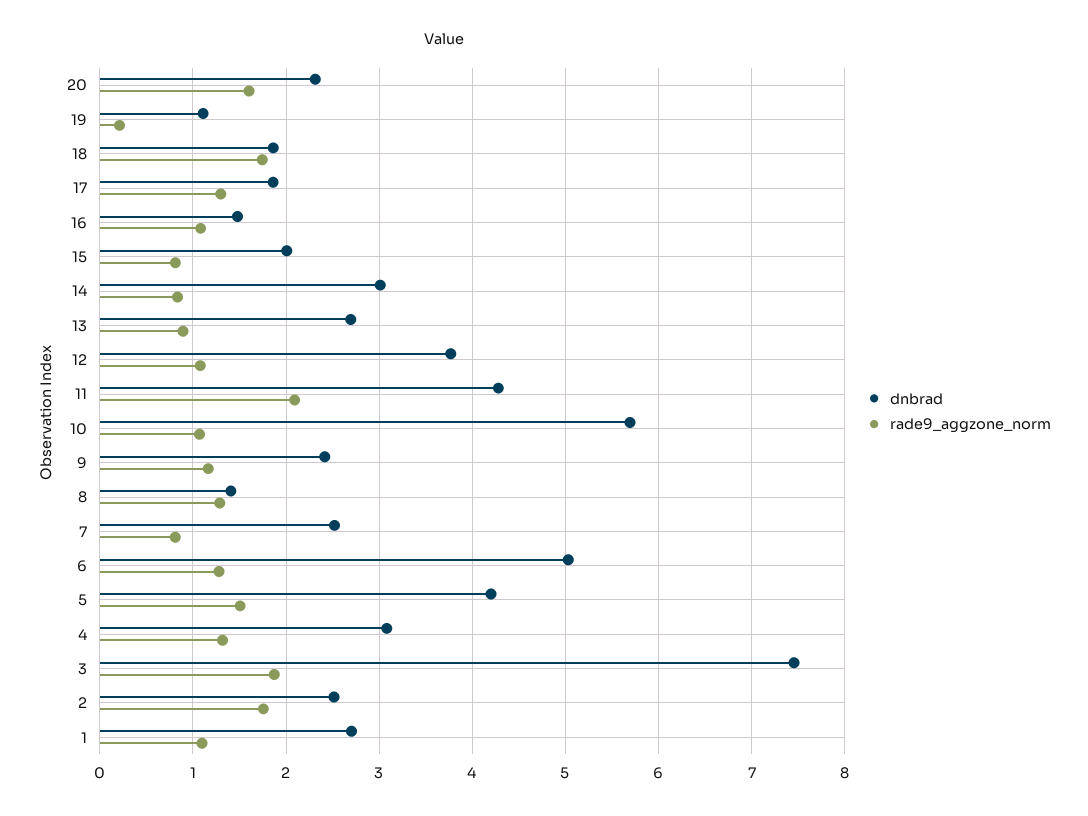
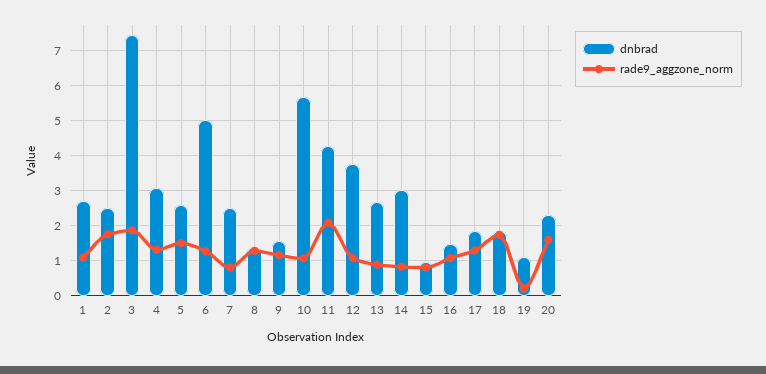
  {
    "dnbrad": {
      "20": 2.3,
      "19": 1.1,
      "18": 1.9,
      "17": 1.9,
      "16": 1.5,
-     "15": 2,
+     "15": 1,
      "14": 3,
      "13": 2.7,
      "12": 3.8,
      "11": 4.3,
      "10": 5.7,
-     "9": 2.4,
+     "9": 1.6,
      "8": 1.4,
      "7": 2.5,
      "6": 5,
-     "5": 4.2,
+     "5": 2.6,
      "4": 3.1,
      "3": 7.5,
      "2": 2.5,
      "1": 2.7
    },
    "rade9_aggzone_norm": {
      "20": 1.6,
      "19": 0.2,
      "18": 1.7,
      "17": 1.3,
      "16": 1.1,
      "15": 0.8,
      "14": 0.8,
      "13": 0.9,
      "12": 1.1,
      "11": 2.1,
      "10": 1.1,
      "9": 1.2,
      "8": 1.3,
      "7": 0.8,
      "6": 1.3,
      "5": 1.5,
      "4": 1.3,
      "3": 1.9,
      "2": 1.8,
      "1": 1.1
    }
  }

